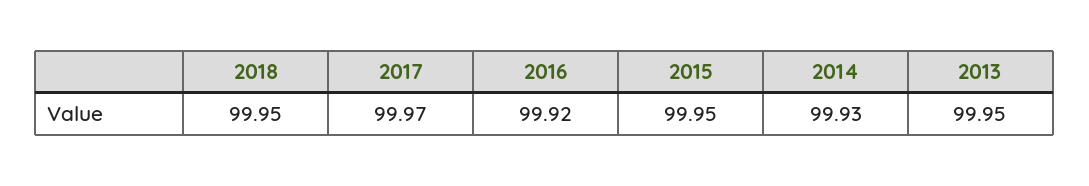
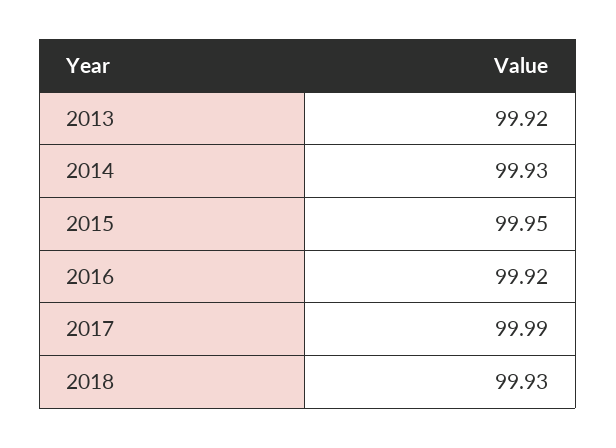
  {
-   "2018": 99.95,
+   "2018": 99.93,
-   "2017": 99.97,
+   "2017": 99.99,
    "2016": 99.92,
    "2015": 99.95,
    "2014": 99.93,
-   "2013": 99.95
+   "2013": 99.92
  }

